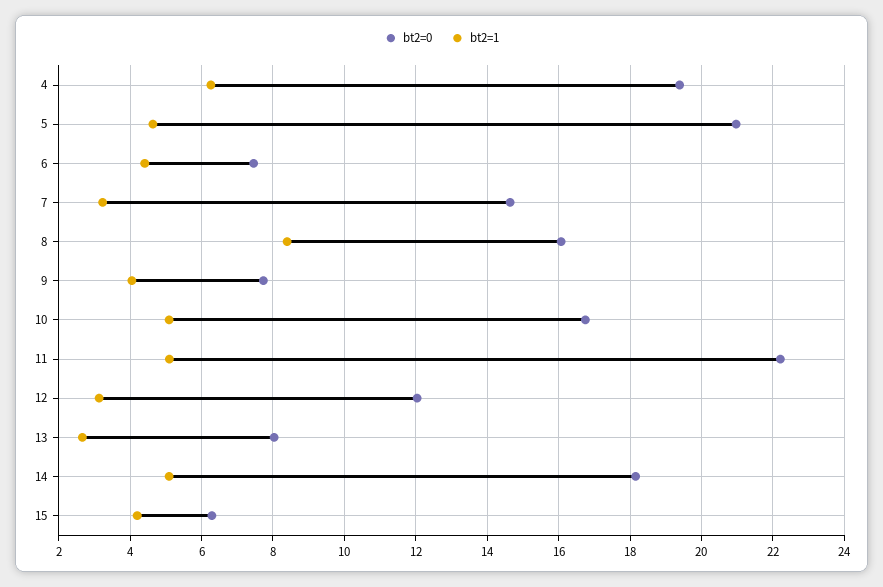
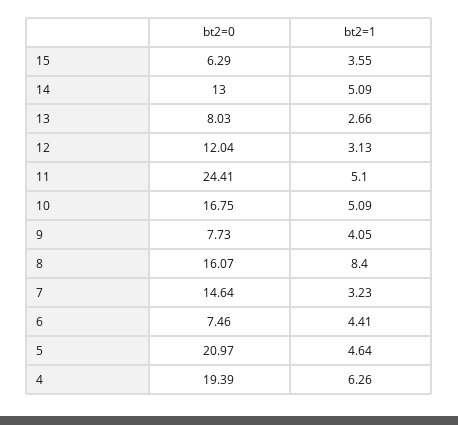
  {
    "bt2=0": {
      "4": 19.39,
      "5": 20.97,
      "6": 7.46,
      "7": 14.64,
      "8": 16.07,
      "9": 7.73,
      "10": 16.75,
-     "11": 22.2,
+     "11": 24.41,
      "12": 12.04,
      "13": 8.03,
-     "14": 18.2,
+     "14": 13,
      "15": 6.29
    },
    "bt2=1": {
      "4": 6.26,
      "5": 4.64,
      "6": 4.41,
      "7": 3.23,
      "8": 8.4,
      "9": 4.05,
      "10": 5.09,
      "11": 5.1,
      "12": 3.13,
      "13": 2.66,
      "14": 5.09,
-     "15": 4.2
+     "15": 3.55
    }
  }

